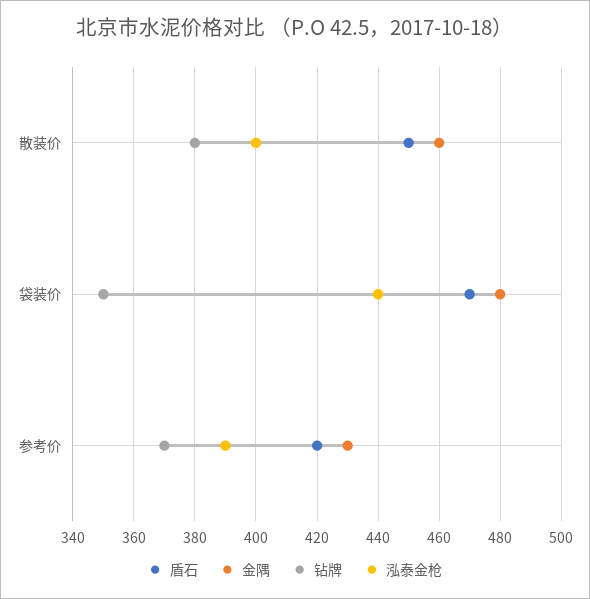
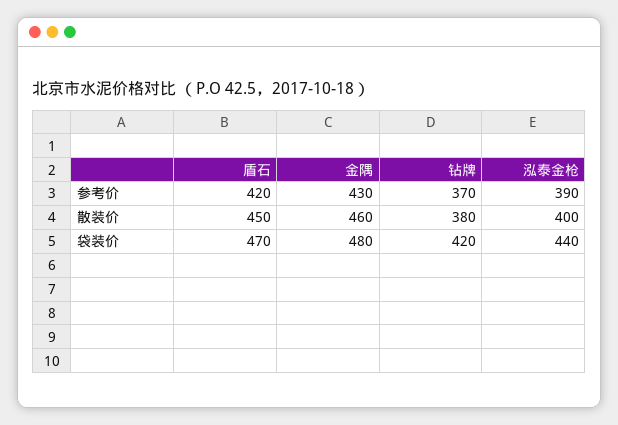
  {
    "盾石": {
      "散装价": 450,
      "袋装价": 470,
      "参考价": 420
    },
    "金隅": {
      "散装价": 460,
      "袋装价": 480,
      "参考价": 430
    },
    "钻牌": {
      "散装价": 380,
-     "袋装价": 350,
+     "袋装价": 420,
      "参考价": 370
    },
    "泓泰金枪": {
      "散装价": 400,
      "袋装价": 440,
      "参考价": 390
    }
  }

